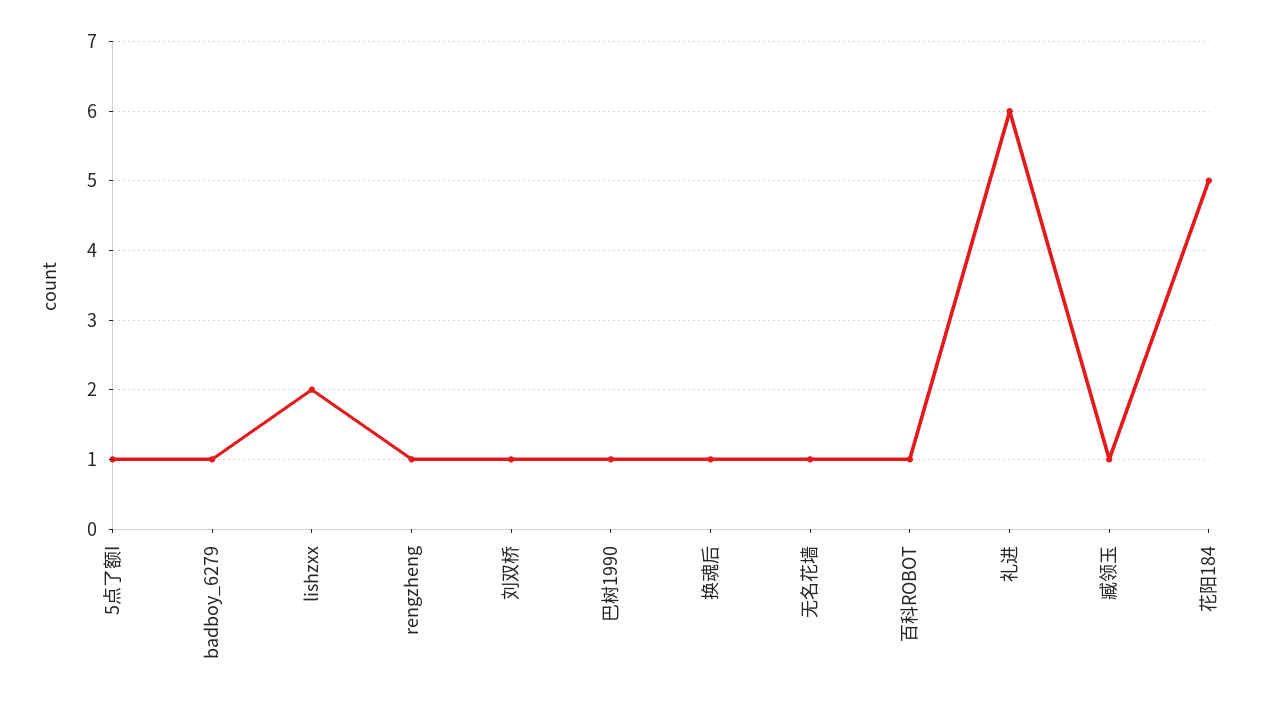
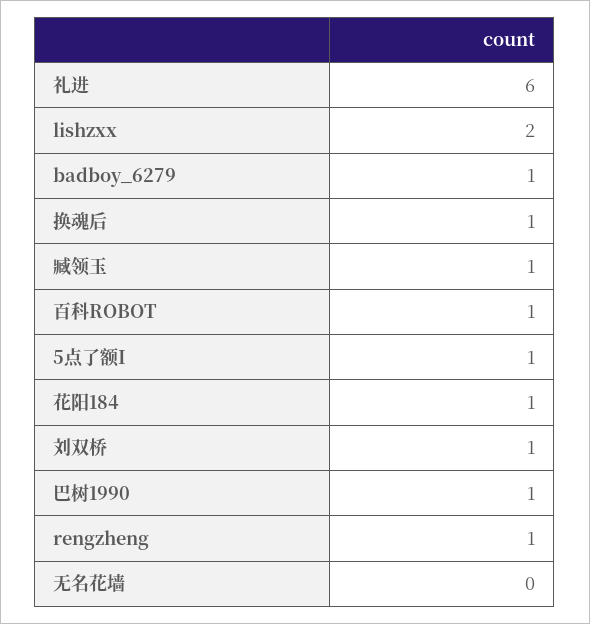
  {
    "5点了额I": 1,
    "badboy_6279": 1,
    "lishzxx": 2,
    "rengzheng": 1,
    "刘双桥": 1,
    "巴树1990": 1,
    "换魂后": 1,
-   "无名花墙": 1,
+   "无名花墙": 0,
    "百科ROBOT": 1,
    "礼进": 6,
    "臧领玉": 1,
-   "花阳184": 5
+   "花阳184": 1
  }

